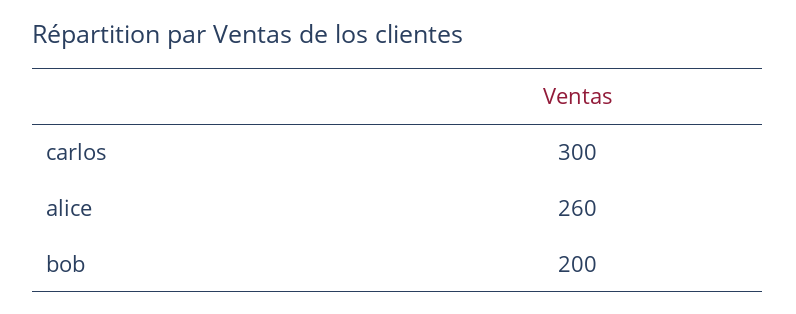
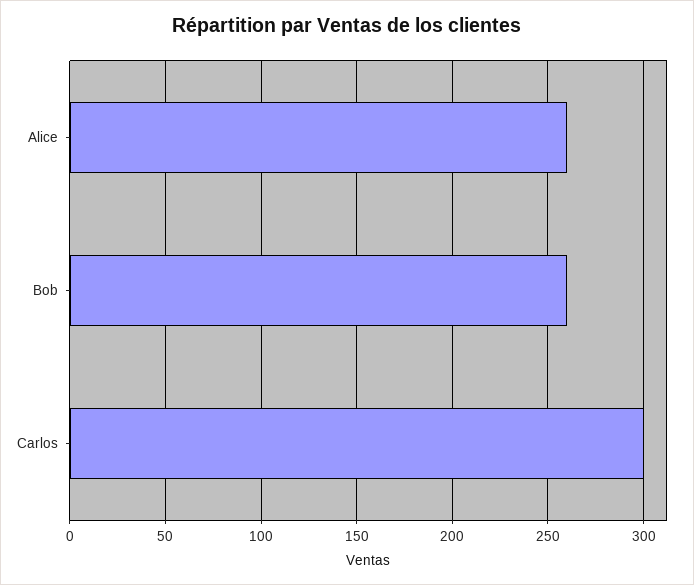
  {
    "carlos": 300,
    "alice": 260,
-   "bob": 200
+   "bob": 260
  }

